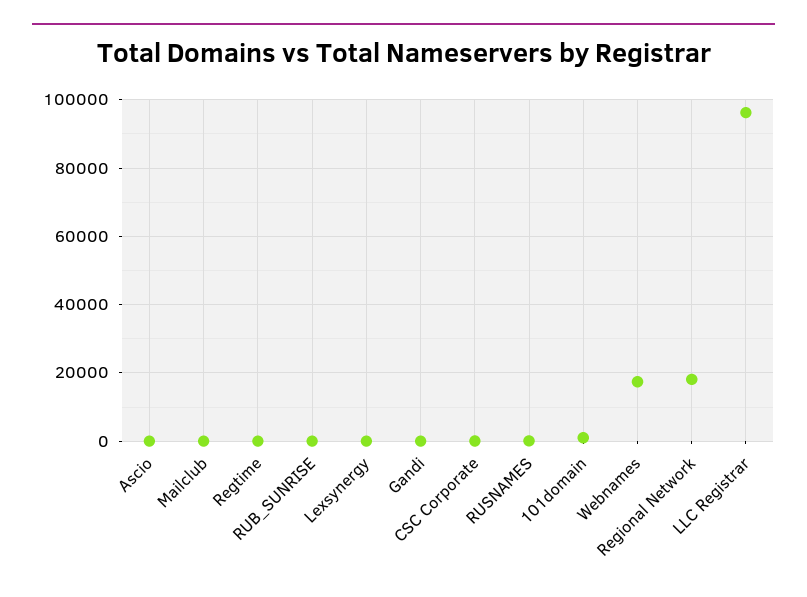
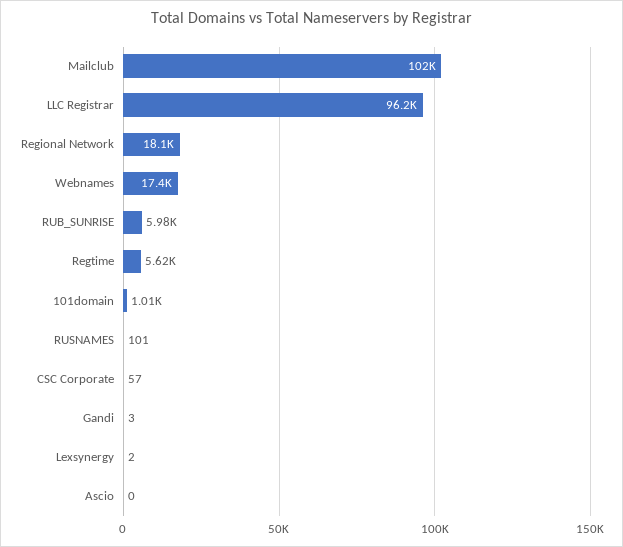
  {
    "Ascio": 0,
-   "Mailclub": 0,
+   "Mailclub": 102000,
-   "Regtime": 0,
+   "Regtime": 5620,
-   "RUB_SUNRISE": 0,
+   "RUB_SUNRISE": 5980,
    "Lexsynergy": 2,
    "Gandi": 3,
    "CSC Corporate": 57,
    "RUSNAMES": 101,
    "101domain": 1010,
    "Webnames": 17400,
    "Regional Network": 18100,
    "LLC Registrar": 96200
  }

